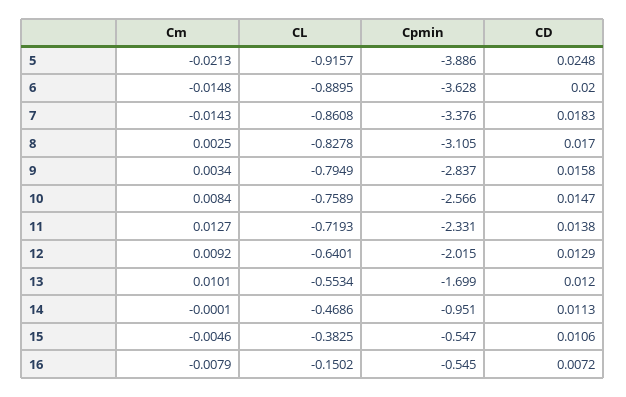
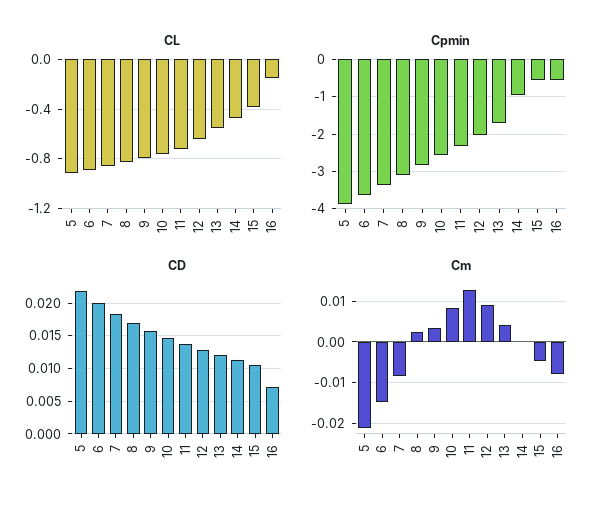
  {
    "Cm": {
      "5": -0.0213,
      "6": -0.0148,
-     "7": -0.0143,
+     "7": -0.008,
      "8": 0.0025,
      "9": 0.0034,
      "10": 0.0084,
      "11": 0.0127,
      "12": 0.0092,
-     "13": 0.0101,
+     "13": 0.004,
      "14": -0.0001,
      "15": -0.0046,
      "16": -0.0079
    },
    "CL": {
      "5": -0.9157,
      "6": -0.8895,
      "7": -0.8608,
      "8": -0.8278,
      "9": -0.7949,
      "10": -0.7589,
      "11": -0.7193,
      "12": -0.6401,
      "13": -0.5534,
      "14": -0.4686,
      "15": -0.3825,
      "16": -0.1502
    },
    "Cpmin": {
      "5": -3.886,
      "6": -3.628,
      "7": -3.376,
      "8": -3.105,
      "9": -2.837,
      "10": -2.566,
      "11": -2.331,
      "12": -2.015,
      "13": -1.699,
      "14": -0.951,
      "15": -0.547,
      "16": -0.545
    },
    "CD": {
-     "5": 0.0248,
+     "5": 0.022,
      "6": 0.02,
      "7": 0.0183,
      "8": 0.017,
      "9": 0.0158,
      "10": 0.0147,
      "11": 0.0138,
      "12": 0.0129,
      "13": 0.012,
      "14": 0.0113,
      "15": 0.0106,
      "16": 0.0072
    }
  }

